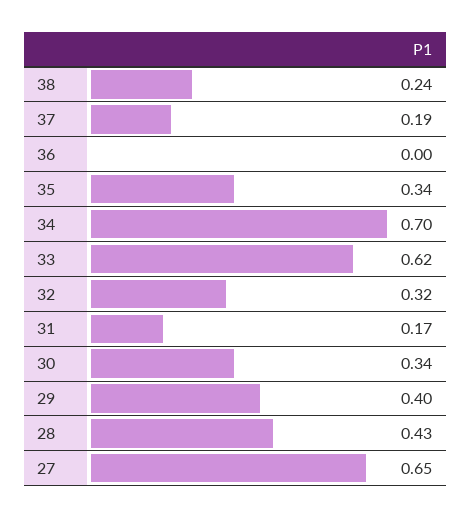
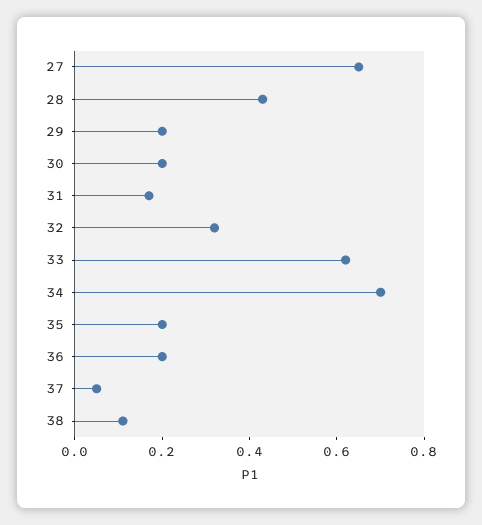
  {
-   "38": 0.24,
+   "38": 0.1,
-   "37": 0.19,
+   "37": 0.05,
-   "36": 0,
+   "36": 0.2,
-   "35": 0.34,
+   "35": 0.2,
    "34": 0.7,
    "33": 0.62,
    "32": 0.32,
    "31": 0.17,
-   "30": 0.34,
+   "30": 0.2,
-   "29": 0.4,
+   "29": 0.2,
    "28": 0.43,
    "27": 0.65
  }

